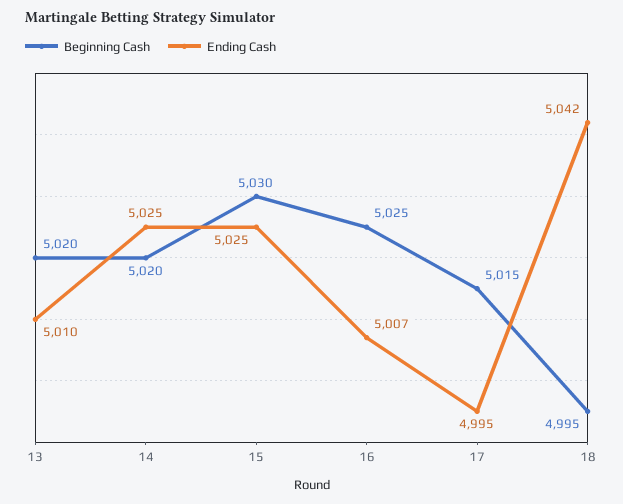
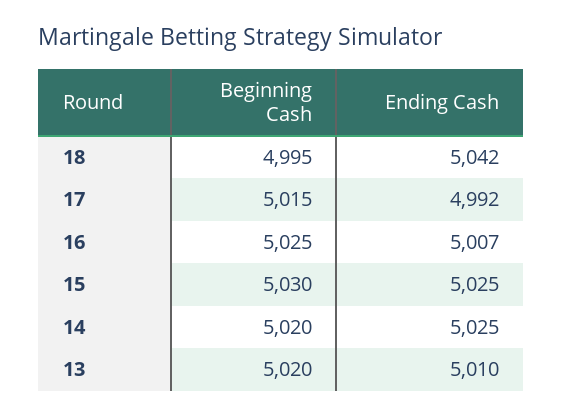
  {
    "Beginning Cash": {
      "13": 5020,
      "14": 5020,
      "15": 5030,
      "16": 5025,
      "17": 5015,
      "18": 4995
    },
    "Ending Cash": {
      "13": 5010,
      "14": 5025,
      "15": 5025,
      "16": 5007,
-     "17": 4995,
+     "17": 4992,
      "18": 5042
    }
  }

